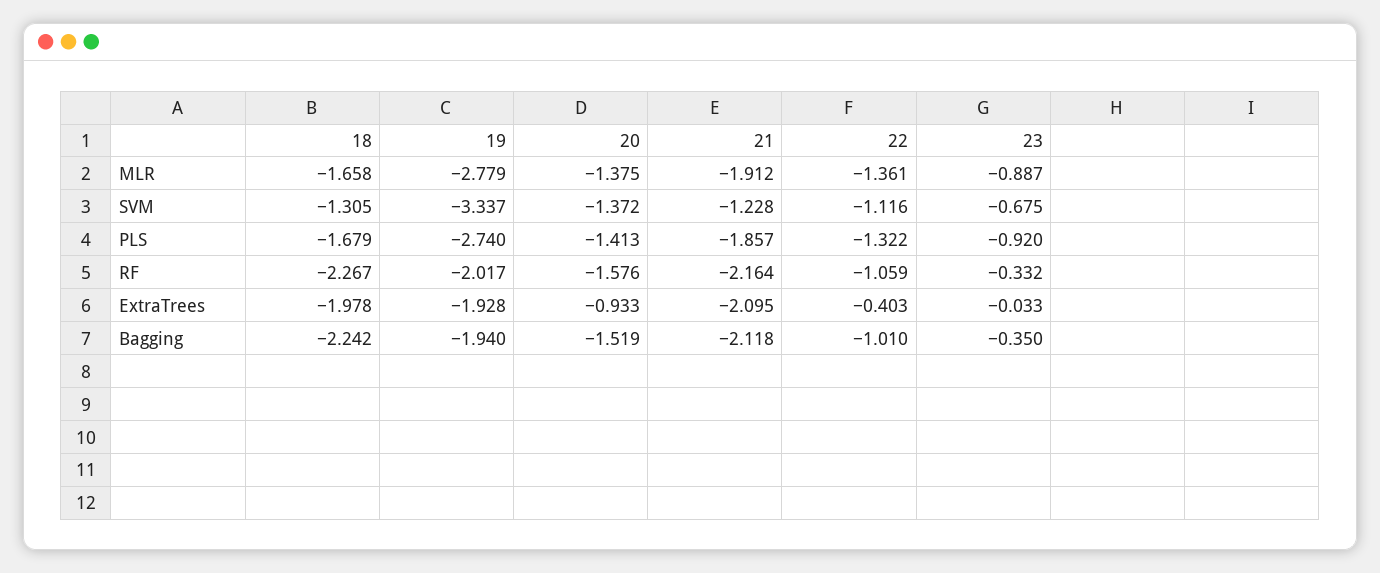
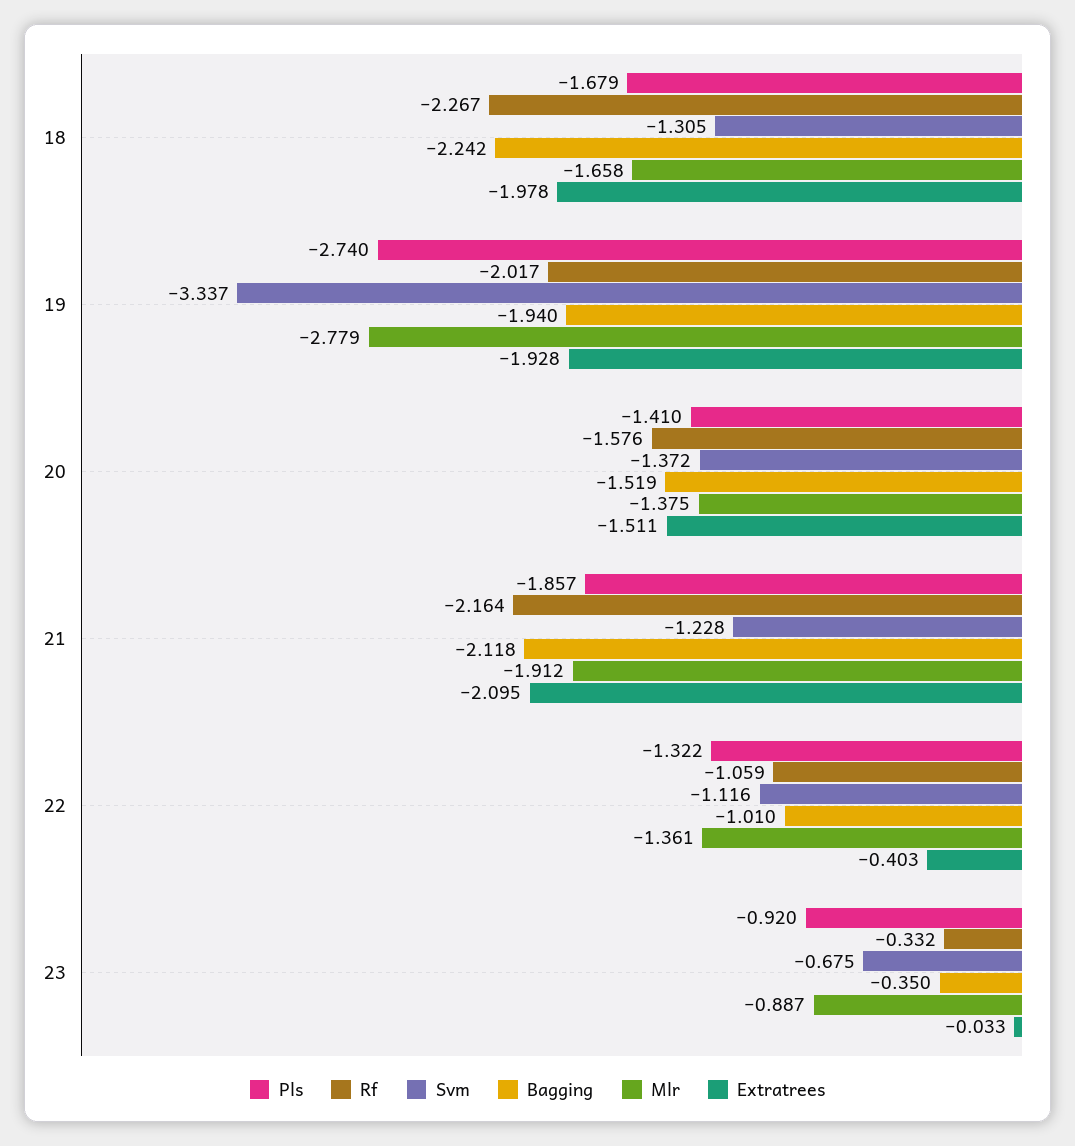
  {
    "MLR": {
      "18": -1.658,
      "19": -2.779,
      "20": -1.375,
      "21": -1.912,
      "22": -1.361,
      "23": -0.887
    },
    "SVM": {
      "18": -1.305,
      "19": -3.337,
      "20": -1.372,
      "21": -1.228,
      "22": -1.116,
      "23": -0.675
    },
    "PLS": {
      "18": -1.679,
      "19": -2.74,
-     "20": -1.413,
+     "20": -1.41,
      "21": -1.857,
      "22": -1.322,
      "23": -0.92
    },
    "RF": {
      "18": -2.267,
      "19": -2.017,
      "20": -1.576,
      "21": -2.164,
      "22": -1.059,
      "23": -0.332
    },
    "ExtraTrees": {
      "18": -1.978,
      "19": -1.928,
-     "20": -0.933,
+     "20": -1.511,
      "21": -2.095,
      "22": -0.403,
      "23": -0.033
    },
    "Bagging": {
      "18": -2.242,
      "19": -1.94,
      "20": -1.519,
      "21": -2.118,
      "22": -1.01,
      "23": -0.35
    }
  }

